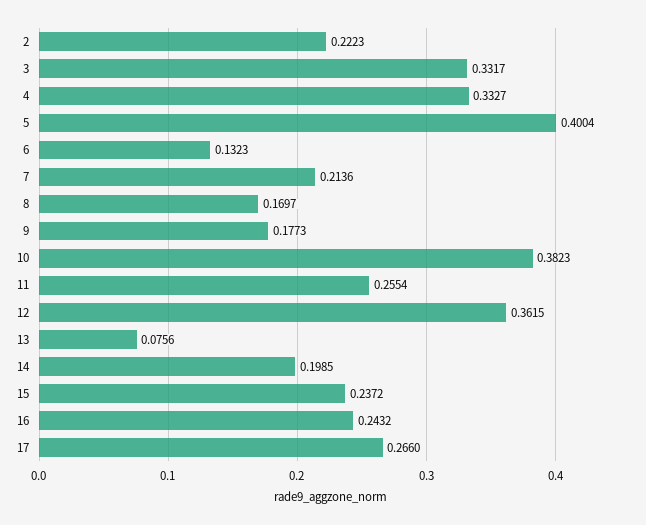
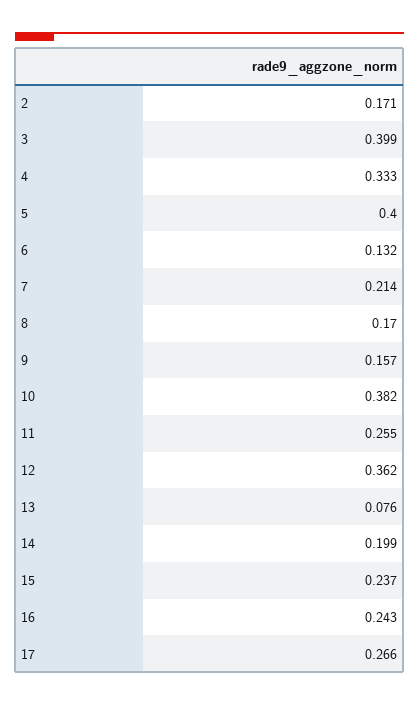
  {
-   "2": 0.2223,
+   "2": 0.171,
-   "3": 0.3317,
+   "3": 0.399,
    "4": 0.3327,
    "5": 0.4004,
    "6": 0.1323,
    "7": 0.2136,
    "8": 0.1697,
-   "9": 0.1773,
+   "9": 0.157,
    "10": 0.3823,
    "11": 0.2554,
    "12": 0.3615,
    "13": 0.0756,
    "14": 0.1985,
    "15": 0.2372,
    "16": 0.2432,
    "17": 0.266
  }

